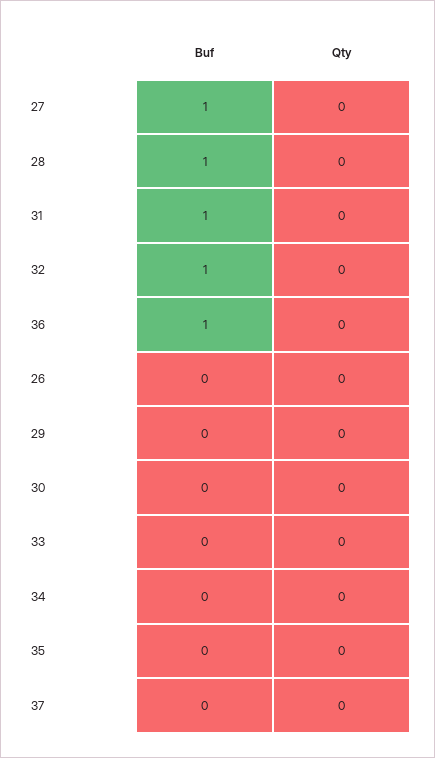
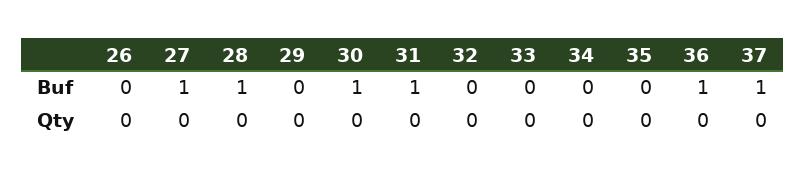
  {
    "Buf": {
      "27": 1,
      "28": 1,
      "31": 1,
-     "32": 1,
+     "32": 0,
      "36": 1,
      "26": 0,
      "29": 0,
-     "30": 0,
+     "30": 1,
      "33": 0,
      "34": 0,
      "35": 0,
-     "37": 0
+     "37": 1
    },
    "Qty": {
      "27": 0,
      "28": 0,
      "31": 0,
      "32": 0,
      "36": 0,
      "26": 0,
      "29": 0,
      "30": 0,
      "33": 0,
      "34": 0,
      "35": 0,
      "37": 0
    }
  }

